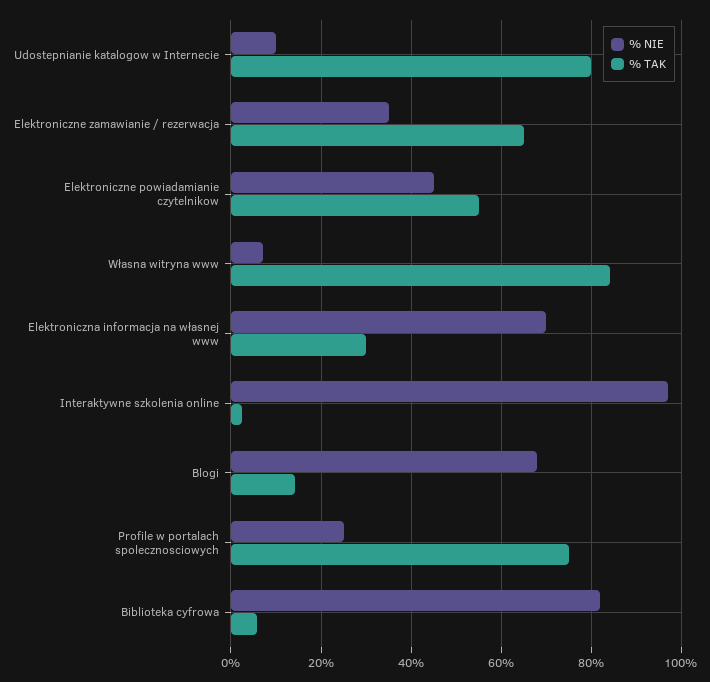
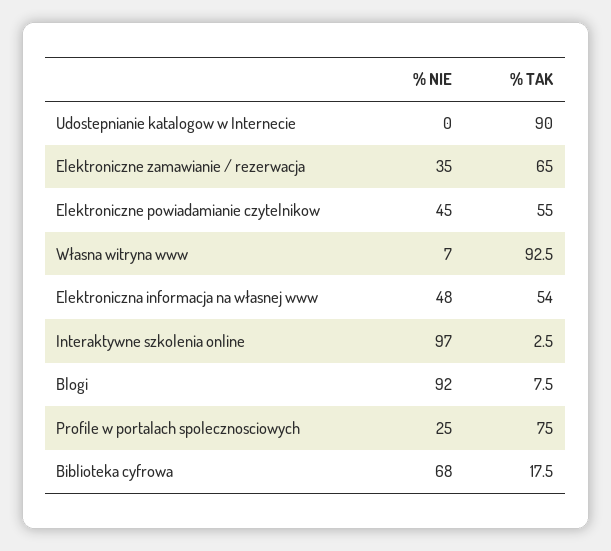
  {
    "% NIE": {
-     "Udostepnianie katalogow w Internecie": 10,
+     "Udostepnianie katalogow w Internecie": 0,
      "Elektroniczne zamawianie / rezerwacja": 35,
      "Elektroniczne powiadamianie czytelnikow": 45,
      "Własna witryna www": 7,
-     "Elektroniczna informacja na własnej www": 70,
+     "Elektroniczna informacja na własnej www": 48,
      "Interaktywne szkolenia online": 97,
-     "Blogi": 68,
+     "Blogi": 92,
      "Profile w portalach spolecznosciowych": 25,
-     "Biblioteka cyfrowa": 82
+     "Biblioteka cyfrowa": 68
    },
    "% TAK": {
-     "Udostepnianie katalogow w Internecie": 80,
+     "Udostepnianie katalogow w Internecie": 90,
      "Elektroniczne zamawianie / rezerwacja": 65,
      "Elektroniczne powiadamianie czytelnikow": 55,
-     "Własna witryna www": 84,
+     "Własna witryna www": 92.5,
-     "Elektroniczna informacja na własnej www": 30,
+     "Elektroniczna informacja na własnej www": 54,
      "Interaktywne szkolenia online": 2.5,
-     "Blogi": 14,
+     "Blogi": 7.5,
      "Profile w portalach spolecznosciowych": 75,
-     "Biblioteka cyfrowa": 6
+     "Biblioteka cyfrowa": 17.5
    }
  }

